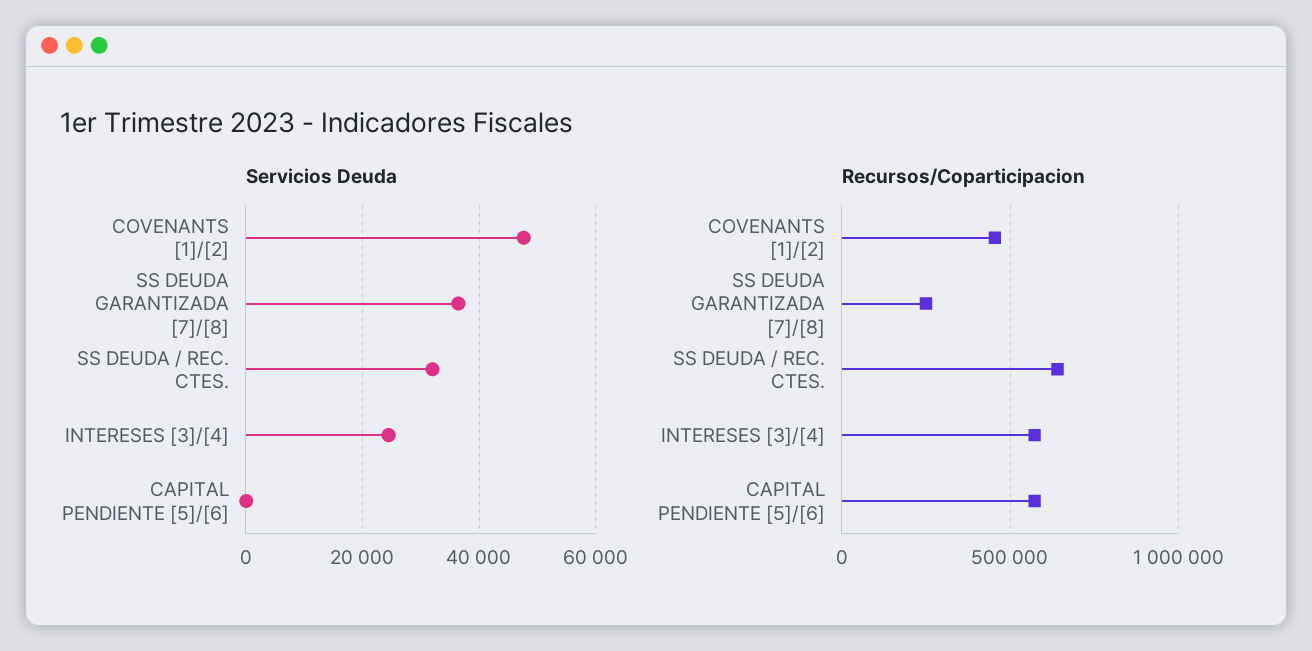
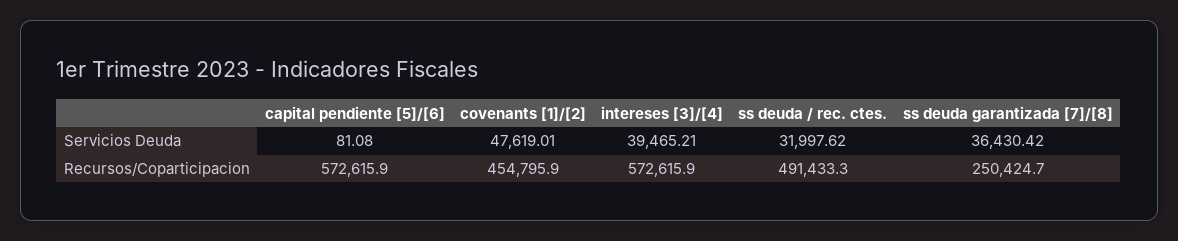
  {
    "Servicios Deuda": {
      "COVENANTS [1]/[2]": 47619.01,
      "SS DEUDA GARANTIZADA [7]/[8]": 36430.42,
      "SS DEUDA / REC. CTES.": 31997.62,
-     "INTERESES [3]/[4]": 24000,
+     "INTERESES [3]/[4]": 39465.21,
      "CAPITAL PENDIENTE [5]/[6]": 81.08
    },
    "Recursos/Coparticipacion": {
      "COVENANTS [1]/[2]": 454795.9,
      "SS DEUDA GARANTIZADA [7]/[8]": 250424.7,
-     "SS DEUDA / REC. CTES.": 650000,
+     "SS DEUDA / REC. CTES.": 491433.3,
      "INTERESES [3]/[4]": 572615.9,
      "CAPITAL PENDIENTE [5]/[6]": 572615.9
    }
  }

